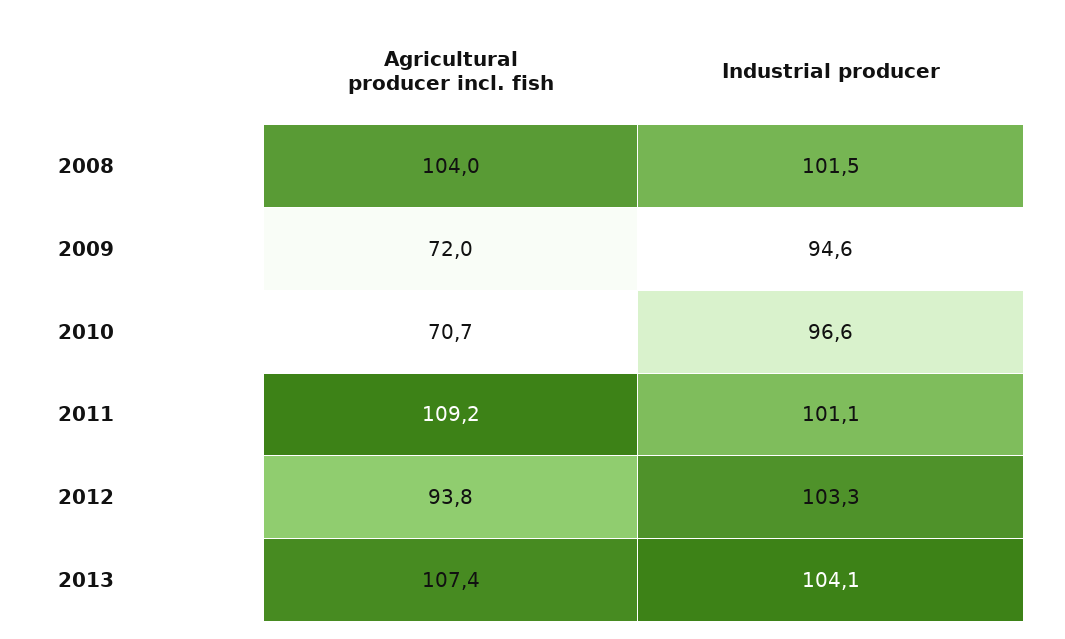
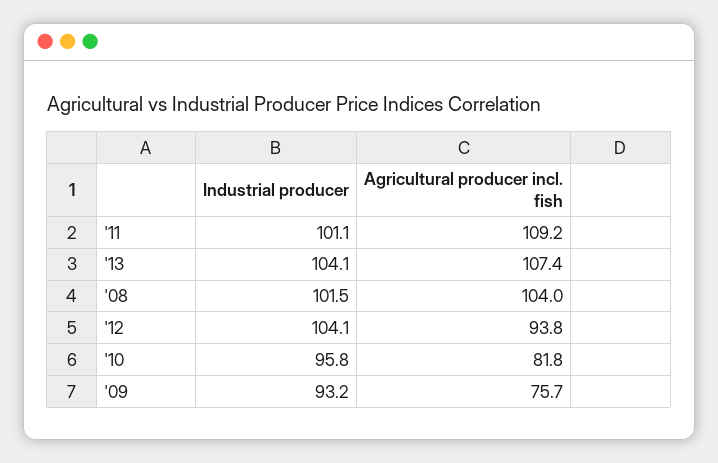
  {
    "Agricultural producer incl. fish": {
      "2008": 104,
-     "2009": 72,
+     "2009": 75.7,
-     "2010": 70.7,
+     "2010": 81.8,
      "2011": 109.2,
      "2012": 93.8,
      "2013": 107.4
    },
    "Industrial producer": {
      "2008": 101.5,
-     "2009": 94.6,
+     "2009": 93.2,
-     "2010": 96.6,
+     "2010": 95.8,
      "2011": 101.1,
-     "2012": 103.3,
+     "2012": 104.1,
      "2013": 104.1
    }
  }

